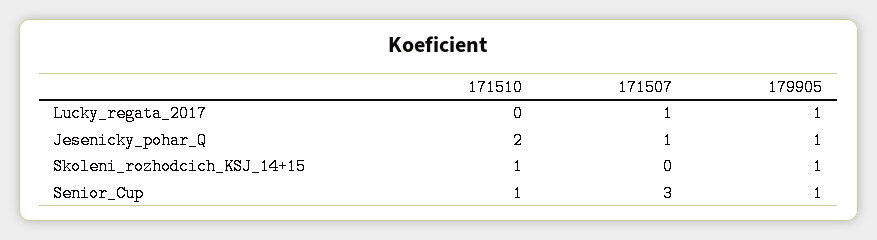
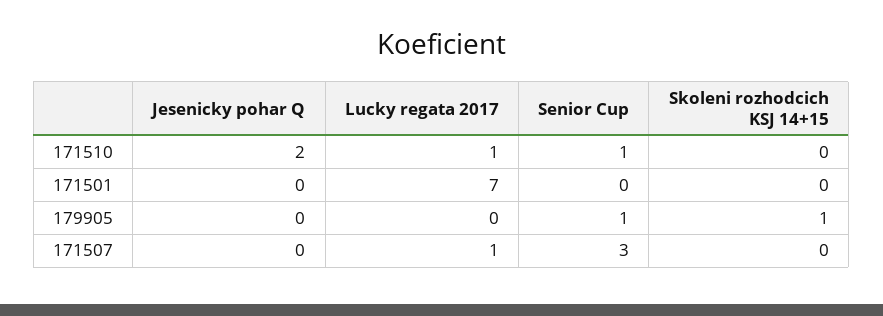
  {
    "171510": {
-     "Lucky_regata_2017": 0,
+     "Lucky_regata_2017": 1,
      "Jesenicky_pohar_Q": 2,
-     "Skoleni_rozhodcich_KSJ_14+15": 1,
+     "Skoleni_rozhodcich_KSJ_14+15": 0,
      "Senior_Cup": 1
    },
    "171507": {
      "Lucky_regata_2017": 1,
-     "Jesenicky_pohar_Q": 1,
+     "Jesenicky_pohar_Q": 0,
      "Skoleni_rozhodcich_KSJ_14+15": 0,
      "Senior_Cup": 3
    },
    "179905": {
-     "Lucky_regata_2017": 1,
+     "Lucky_regata_2017": 0,
-     "Jesenicky_pohar_Q": 1,
+     "Jesenicky_pohar_Q": 0,
      "Skoleni_rozhodcich_KSJ_14+15": 1,
      "Senior_Cup": 1
-   }
+   },
+   "171501": {
+     "Jesenicky_pohar_Q": 0,
+     "Lucky_regata_2017": 7,
+     "Senior_Cup": 0,
+     "Skoleni_rozhodcich_KSJ_14+15": 0
+   }
  }

